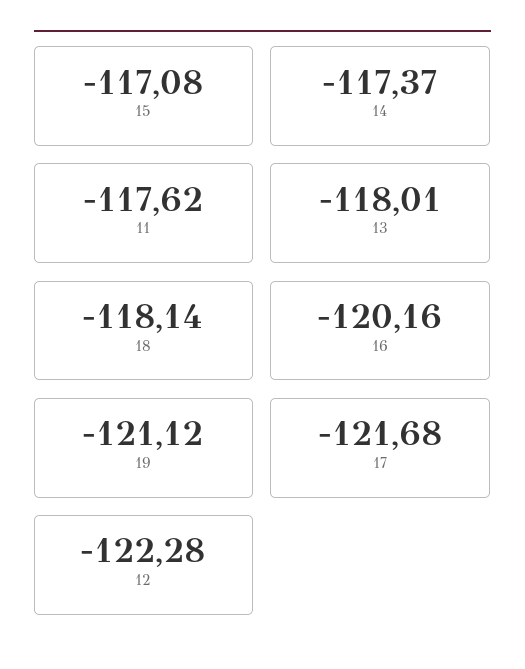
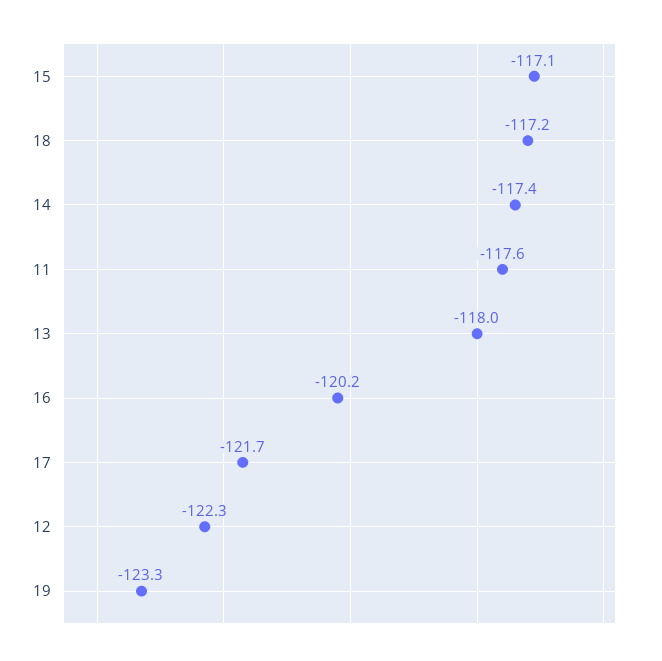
  {
    "15": -117.08,
    "14": -117.37,
    "11": -117.62,
    "13": -118.01,
-   "18": -118.14,
+   "18": -117.2,
    "16": -120.16,
-   "19": -121.12,
+   "19": -123.3,
    "17": -121.68,
    "12": -122.28
  }

